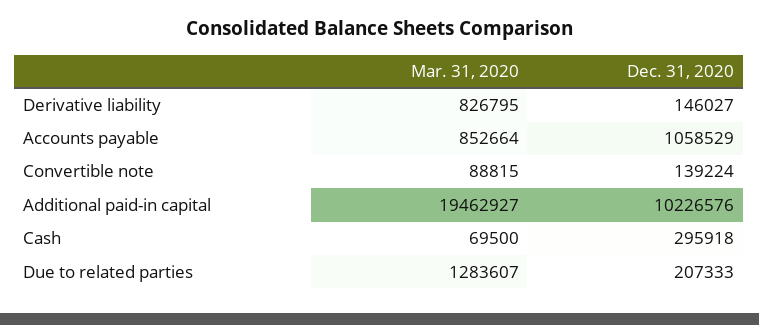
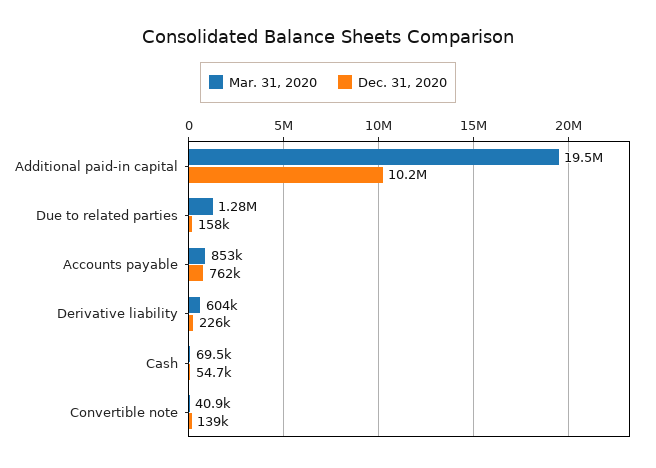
  {
    "Mar. 31, 2020": {
-     "Derivative liability": 826795,
+     "Derivative liability": 604000,
      "Accounts payable": 852664,
-     "Convertible note": 88815,
+     "Convertible note": 40900,
      "Additional paid-in capital": 19462927,
      "Cash": 69500,
      "Due to related parties": 1283607
    },
    "Dec. 31, 2020": {
-     "Derivative liability": 146027,
+     "Derivative liability": 226000,
-     "Accounts payable": 1058529,
+     "Accounts payable": 762000,
      "Convertible note": 139224,
      "Additional paid-in capital": 10226576,
-     "Cash": 295918,
+     "Cash": 54700,
-     "Due to related parties": 207333
+     "Due to related parties": 158000
    }
  }

